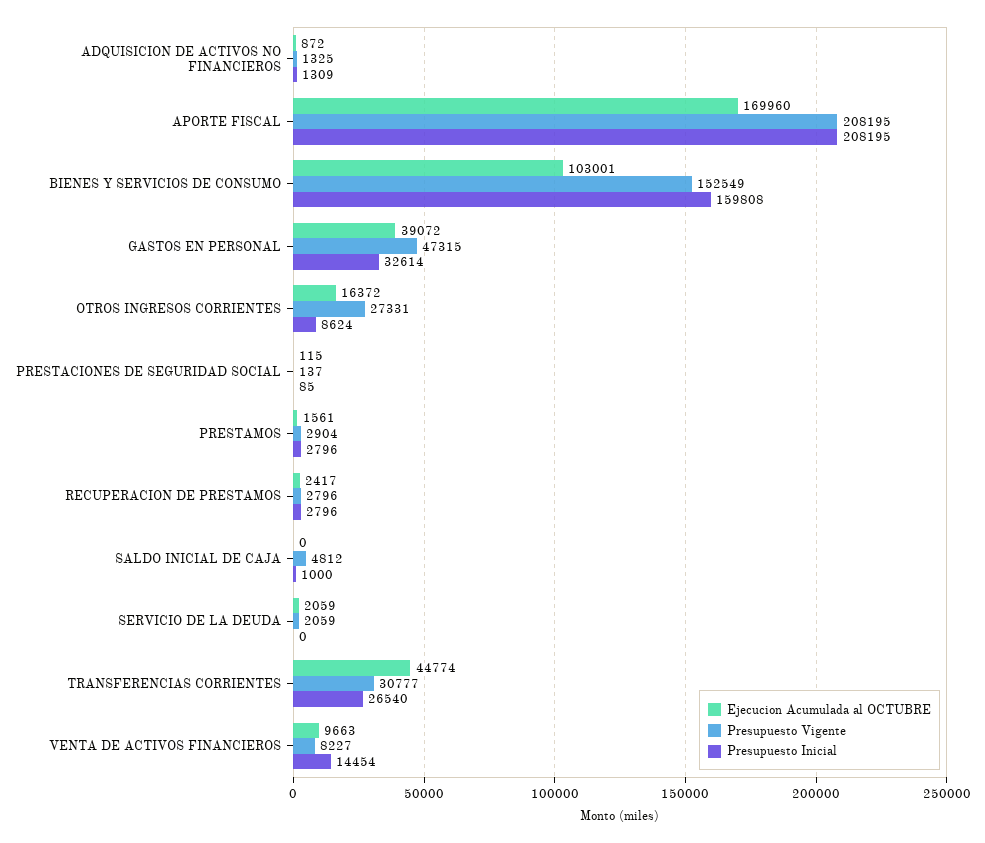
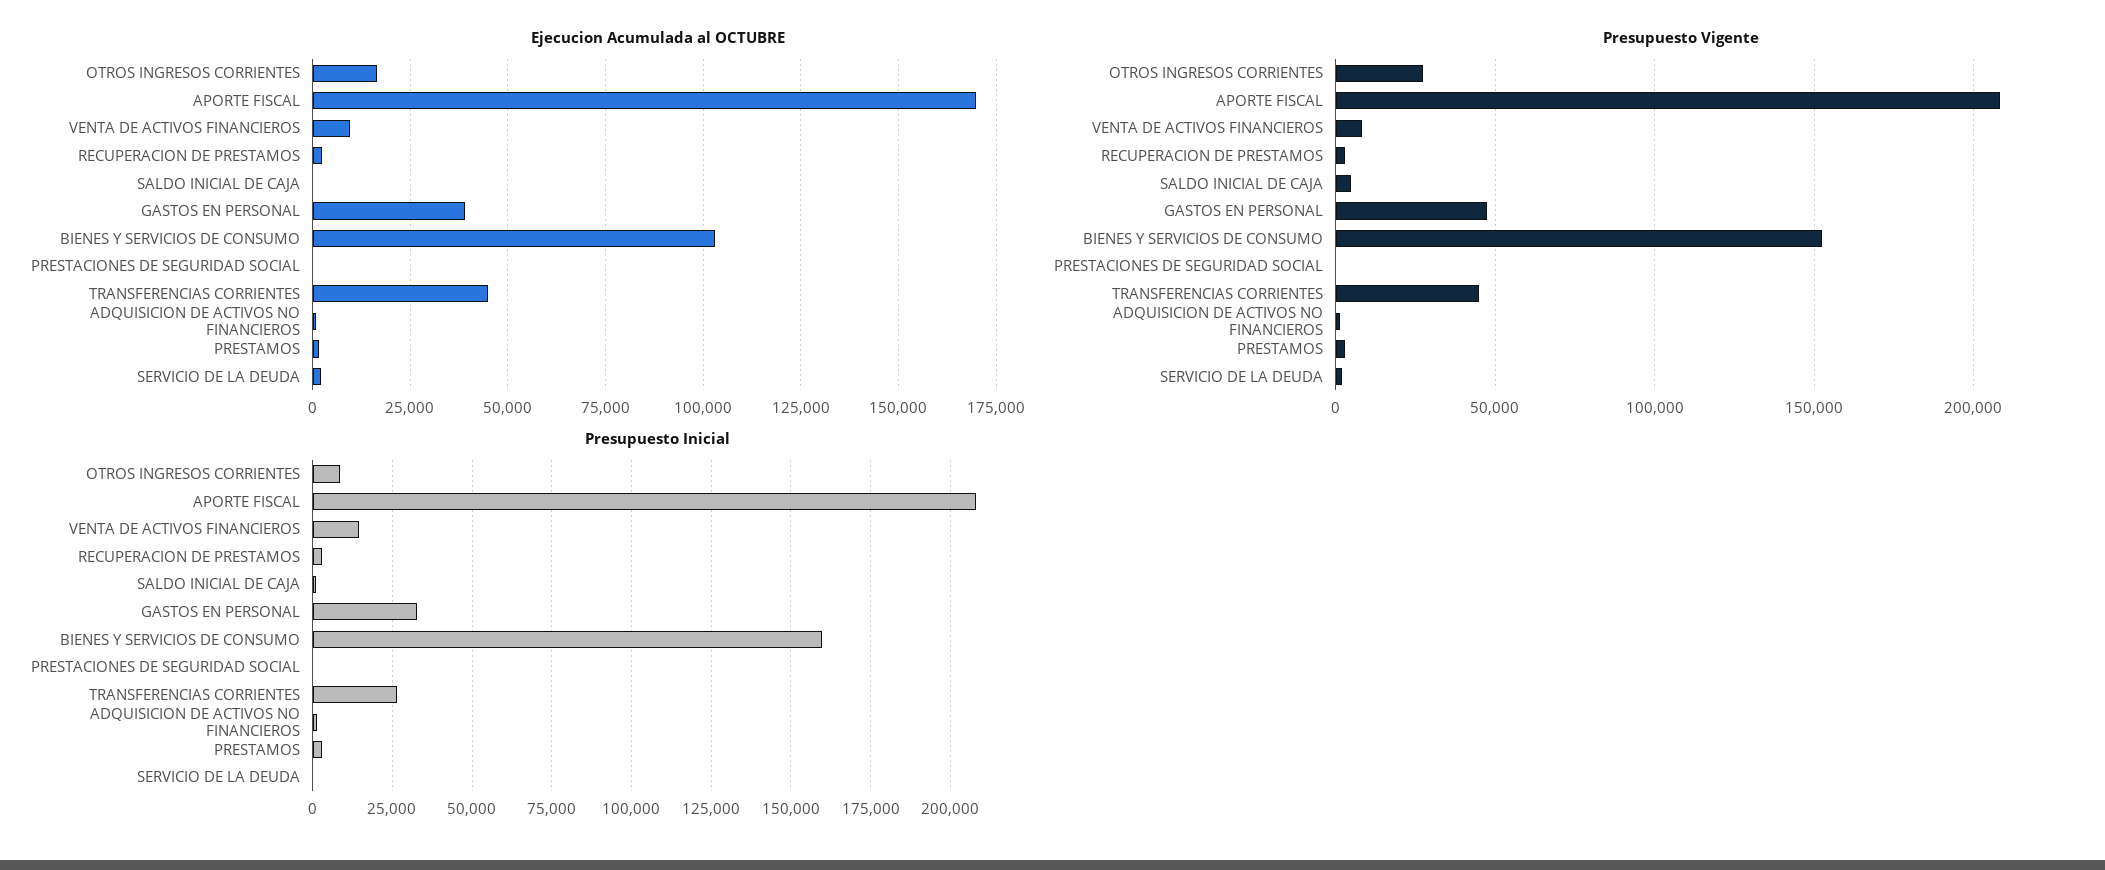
  {
    "Ejecucion Acumulada al OCTUBRE": {
      "ADQUISICION DE ACTIVOS NO FINANCIEROS": 872,
      "APORTE FISCAL": 169960,
      "BIENES Y SERVICIOS DE CONSUMO": 103001,
      "GASTOS EN PERSONAL": 39072,
      "OTROS INGRESOS CORRIENTES": 16372,
      "PRESTACIONES DE SEGURIDAD SOCIAL": 115,
      "PRESTAMOS": 1561,
      "RECUPERACION DE PRESTAMOS": 2417,
      "SALDO INICIAL DE CAJA": 0,
      "SERVICIO DE LA DEUDA": 2059,
      "TRANSFERENCIAS CORRIENTES": 44774,
      "VENTA DE ACTIVOS FINANCIEROS": 9663
    },
    "Presupuesto Vigente": {
      "ADQUISICION DE ACTIVOS NO FINANCIEROS": 1325,
      "APORTE FISCAL": 208195,
      "BIENES Y SERVICIOS DE CONSUMO": 152549,
      "GASTOS EN PERSONAL": 47315,
      "OTROS INGRESOS CORRIENTES": 27331,
      "PRESTACIONES DE SEGURIDAD SOCIAL": 137,
      "PRESTAMOS": 2904,
      "RECUPERACION DE PRESTAMOS": 2796,
      "SALDO INICIAL DE CAJA": 4812,
      "SERVICIO DE LA DEUDA": 2059,
-     "TRANSFERENCIAS CORRIENTES": 30777,
+     "TRANSFERENCIAS CORRIENTES": 45000,
      "VENTA DE ACTIVOS FINANCIEROS": 8227
    },
    "Presupuesto Inicial": {
      "ADQUISICION DE ACTIVOS NO FINANCIEROS": 1309,
      "APORTE FISCAL": 208195,
      "BIENES Y SERVICIOS DE CONSUMO": 159808,
      "GASTOS EN PERSONAL": 32614,
      "OTROS INGRESOS CORRIENTES": 8624,
      "PRESTACIONES DE SEGURIDAD SOCIAL": 85,
      "PRESTAMOS": 2796,
      "RECUPERACION DE PRESTAMOS": 2796,
      "SALDO INICIAL DE CAJA": 1000,
      "SERVICIO DE LA DEUDA": 0,
      "TRANSFERENCIAS CORRIENTES": 26540,
      "VENTA DE ACTIVOS FINANCIEROS": 14454
    }
  }

